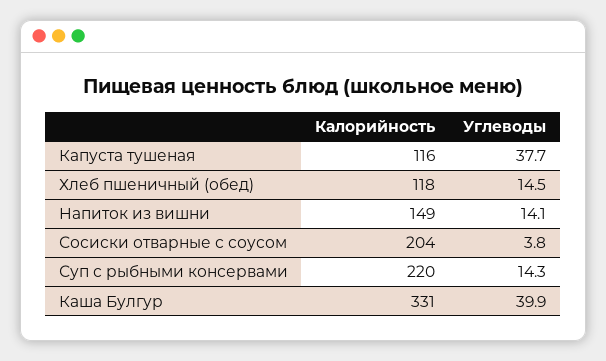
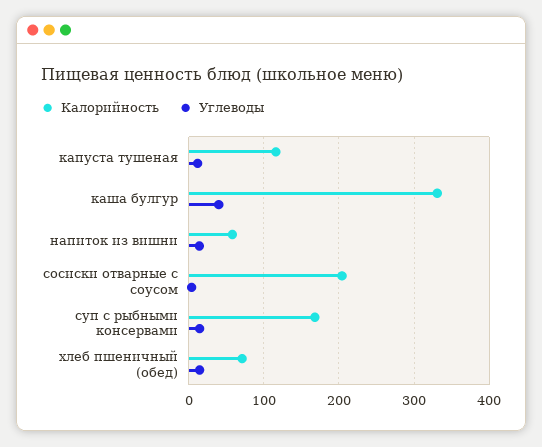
  {
    "Калорийность": {
      "Капуста тушеная": 116,
-     "Хлеб пшеничный (обед)": 118,
+     "Хлеб пшеничный (обед)": 70,
-     "Напиток из вишни": 149,
+     "Напиток из вишни": 60,
      "Сосиски отварные с соусом": 204,
-     "Суп с рыбными консервами": 220,
+     "Суп с рыбными консервами": 170,
      "Каша Булгур": 331
    },
    "Углеводы": {
-     "Капуста тушеная": 37.7,
+     "Капуста тушеная": 10,
      "Хлеб пшеничный (обед)": 14.5,
      "Напиток из вишни": 14.1,
      "Сосиски отварные с соусом": 3.8,
      "Суп с рыбными консервами": 14.3,
      "Каша Булгур": 39.9
    }
  }

